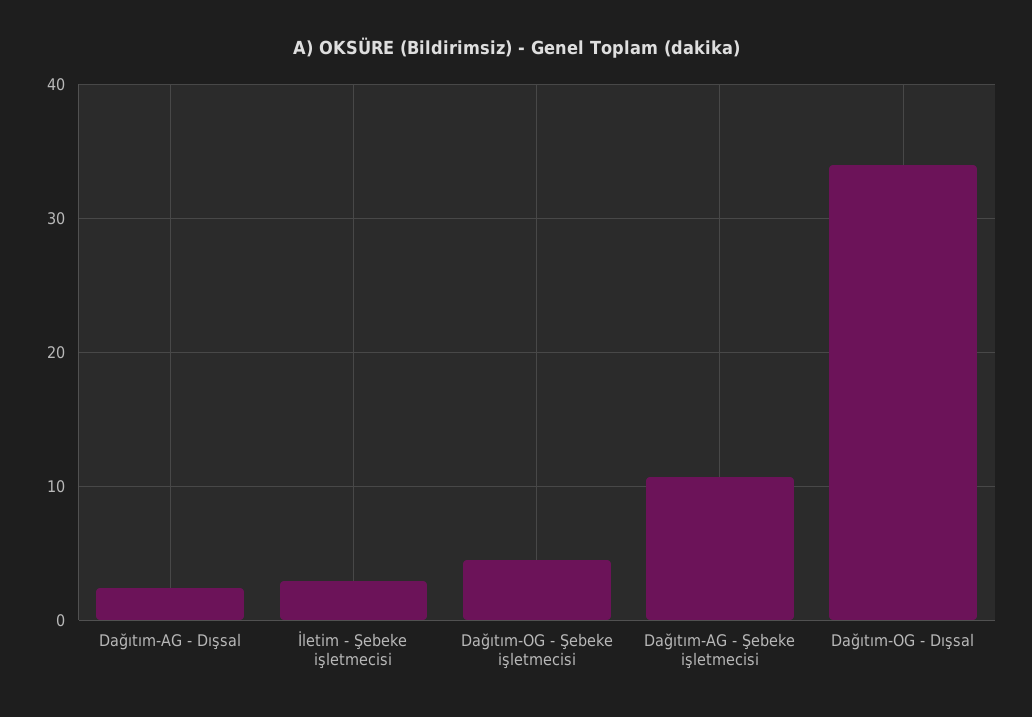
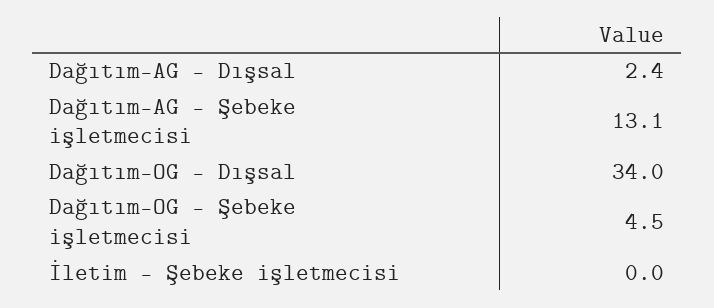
  {
    "Dağıtım-AG - Dışsal": 2.4,
-   "İletim - Şebeke işletmecisi": 3,
+   "İletim - Şebeke işletmecisi": 0,
    "Dağıtım-OG - Şebeke işletmecisi": 4.5,
-   "Dağıtım-AG - Şebeke işletmecisi": 11,
+   "Dağıtım-AG - Şebeke işletmecisi": 13.1,
    "Dağıtım-OG - Dışsal": 34
  }

